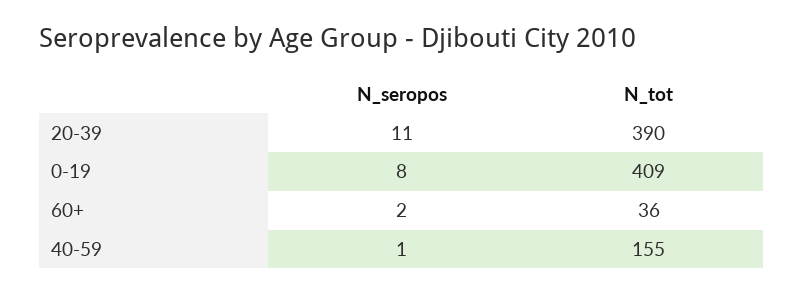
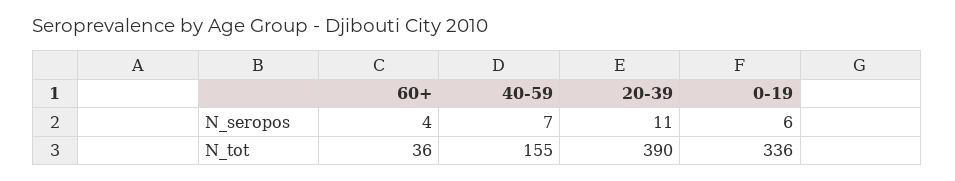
  {
    "N_seropos": {
      "20-39": 11,
-     "0-19": 8,
+     "0-19": 6,
-     "60+": 2,
+     "60+": 4,
-     "40-59": 1
+     "40-59": 7
    },
    "N_tot": {
      "20-39": 390,
-     "0-19": 409,
+     "0-19": 336,
      "60+": 36,
      "40-59": 155
    }
  }

